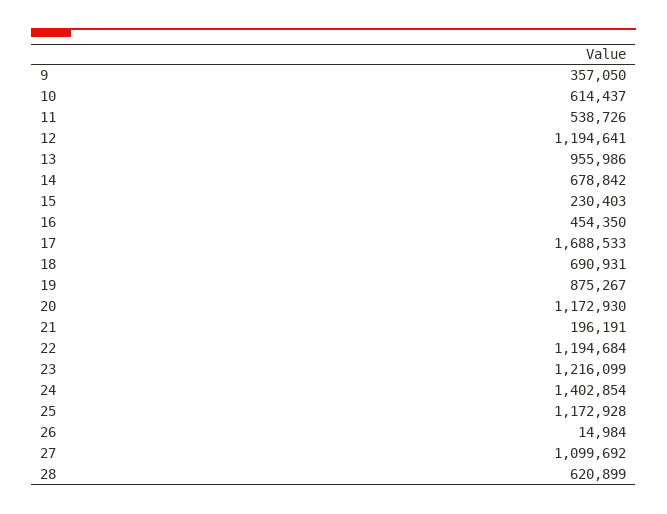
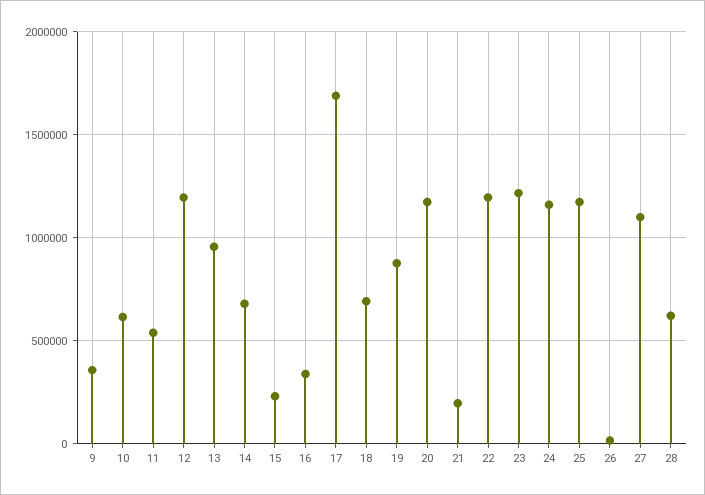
  {
    "9": 357050,
    "10": 614437,
    "11": 538726,
    "12": 1194641,
    "13": 955986,
    "14": 678842,
    "15": 230403,
-   "16": 454350,
+   "16": 350000,
    "17": 1688533,
    "18": 690931,
    "19": 875267,
    "20": 1172930,
    "21": 196191,
    "22": 1194684,
    "23": 1216099,
-   "24": 1402854,
+   "24": 1150000,
    "25": 1172928,
    "26": 14984,
    "27": 1099692,
    "28": 620899
  }

